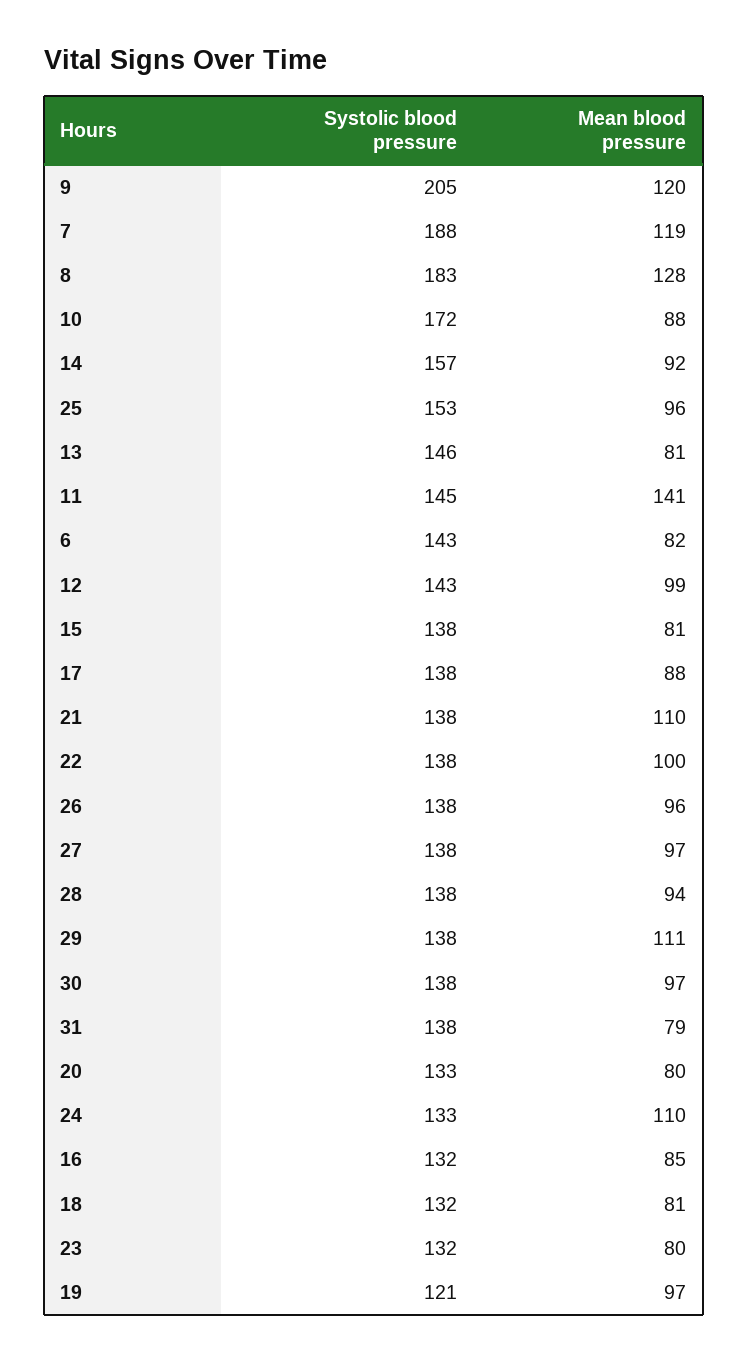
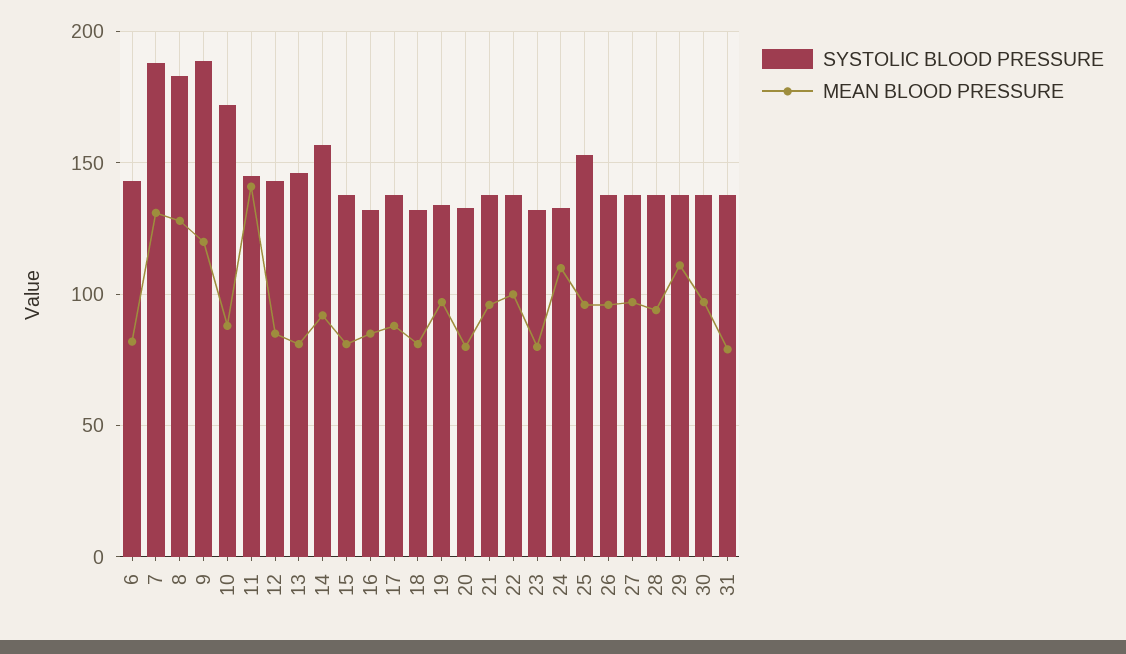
  {
    "Systolic blood pressure": {
-     "9": 205,
+     "9": 190,
      "7": 188,
      "8": 183,
      "10": 172,
      "14": 157,
      "25": 153,
      "13": 146,
      "11": 145,
      "6": 143,
      "12": 143,
      "15": 138,
      "17": 138,
      "21": 138,
      "22": 138,
      "26": 138,
      "27": 138,
      "28": 138,
      "29": 138,
      "30": 138,
      "31": 138,
      "20": 133,
      "24": 133,
      "16": 132,
      "18": 132,
      "23": 132,
-     "19": 121
+     "19": 135
    },
    "Mean blood pressure": {
      "9": 120,
-     "7": 119,
+     "7": 130,
      "8": 128,
      "10": 88,
      "14": 92,
      "25": 96,
      "13": 81,
      "11": 141,
      "6": 82,
-     "12": 99,
+     "12": 85,
      "15": 81,
      "17": 88,
-     "21": 110,
+     "21": 95,
      "22": 100,
      "26": 96,
      "27": 97,
      "28": 94,
      "29": 111,
      "30": 97,
      "31": 79,
      "20": 80,
      "24": 110,
      "16": 85,
      "18": 81,
      "23": 80,
      "19": 97
    }
  }

